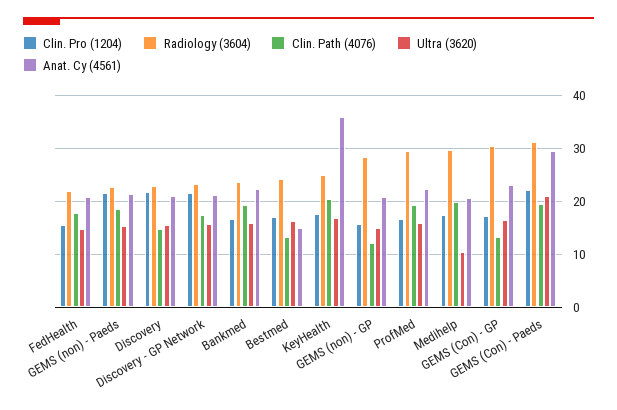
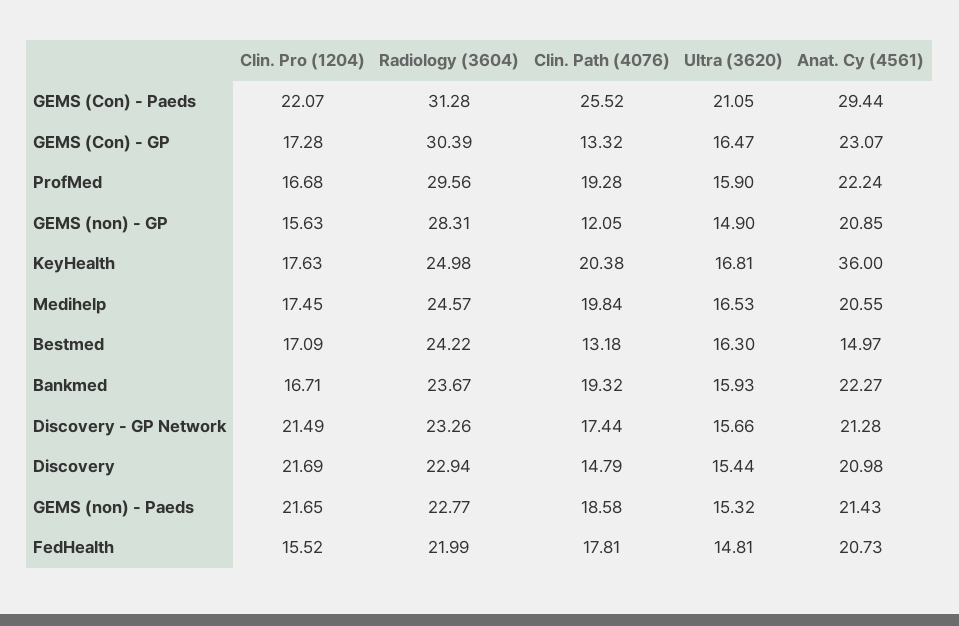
  {
    "Clin. Pro (1204)": {
      "FedHealth": 15.52,
      "GEMS (non) - Paeds": 21.65,
      "Discovery": 21.69,
      "Discovery - GP Network": 21.49,
      "Bankmed": 16.71,
      "Bestmed": 17.09,
      "KeyHealth": 17.63,
      "GEMS (non) - GP": 15.63,
      "ProfMed": 16.68,
      "Medihelp": 17.45,
      "GEMS (Con) - GP": 17.28,
      "GEMS (Con) - Paeds": 22.07
    },
    "Radiology (3604)": {
      "FedHealth": 21.99,
      "GEMS (non) - Paeds": 22.77,
      "Discovery": 22.94,
      "Discovery - GP Network": 23.26,
      "Bankmed": 23.67,
      "Bestmed": 24.22,
      "KeyHealth": 24.98,
      "GEMS (non) - GP": 28.31,
      "ProfMed": 29.56,
-     "Medihelp": 30,
+     "Medihelp": 24.57,
      "GEMS (Con) - GP": 30.39,
      "GEMS (Con) - Paeds": 31.28
    },
    "Clin. Path (4076)": {
      "FedHealth": 17.81,
      "GEMS (non) - Paeds": 18.58,
      "Discovery": 14.79,
      "Discovery - GP Network": 17.44,
      "Bankmed": 19.32,
      "Bestmed": 13.18,
      "KeyHealth": 20.38,
      "GEMS (non) - GP": 12.05,
      "ProfMed": 19.28,
      "Medihelp": 19.84,
      "GEMS (Con) - GP": 13.32,
-     "GEMS (Con) - Paeds": 20
+     "GEMS (Con) - Paeds": 25.52
    },
    "Ultra (3620)": {
      "FedHealth": 14.81,
      "GEMS (non) - Paeds": 15.32,
      "Discovery": 15.44,
      "Discovery - GP Network": 15.66,
      "Bankmed": 15.93,
      "Bestmed": 16.3,
      "KeyHealth": 16.81,
      "GEMS (non) - GP": 14.9,
      "ProfMed": 15.9,
-     "Medihelp": 10,
+     "Medihelp": 16.53,
      "GEMS (Con) - GP": 16.47,
      "GEMS (Con) - Paeds": 21.05
    },
    "Anat. Cy (4561)": {
      "FedHealth": 20.73,
      "GEMS (non) - Paeds": 21.43,
      "Discovery": 20.98,
      "Discovery - GP Network": 21.28,
      "Bankmed": 22.27,
      "Bestmed": 14.97,
      "KeyHealth": 36,
      "GEMS (non) - GP": 20.85,
      "ProfMed": 22.24,
      "Medihelp": 20.55,
      "GEMS (Con) - GP": 23.07,
      "GEMS (Con) - Paeds": 29.44
    }
  }

